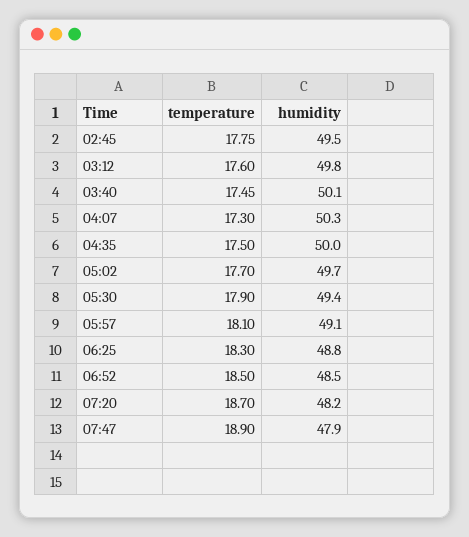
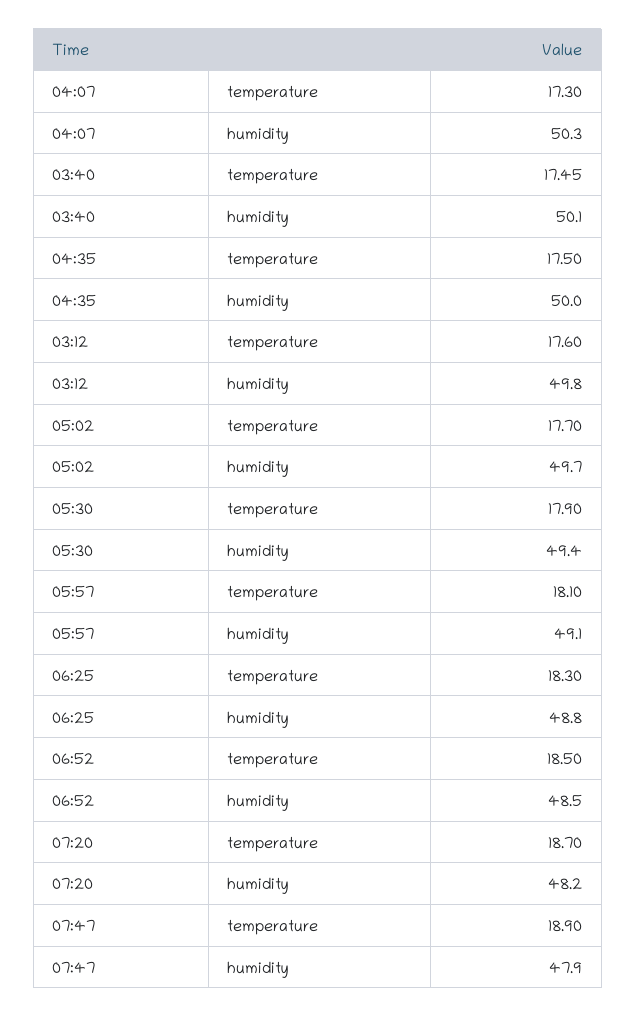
  {
    "temperature": {
-     "02:45": 17.75,
      "03:12": 17.6,
      "03:40": 17.45,
      "04:07": 17.3,
      "04:35": 17.5,
      "05:02": 17.7,
      "05:30": 17.9,
      "05:57": 18.1,
      "06:25": 18.3,
      "06:52": 18.5,
      "07:20": 18.7,
      "07:47": 18.9
    },
    "humidity": {
-     "02:45": 49.5,
      "03:12": 49.8,
      "03:40": 50.1,
      "04:07": 50.3,
      "04:35": 50,
      "05:02": 49.7,
      "05:30": 49.4,
      "05:57": 49.1,
      "06:25": 48.8,
      "06:52": 48.5,
      "07:20": 48.2,
      "07:47": 47.9
    }
  }

